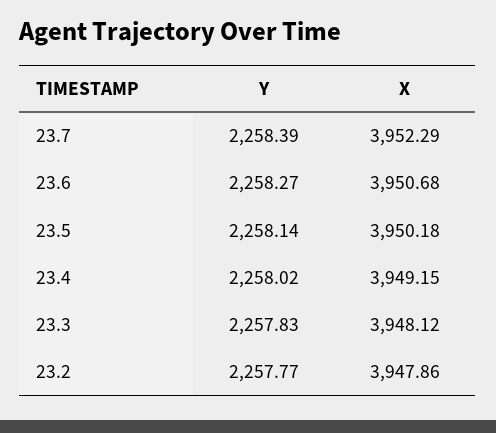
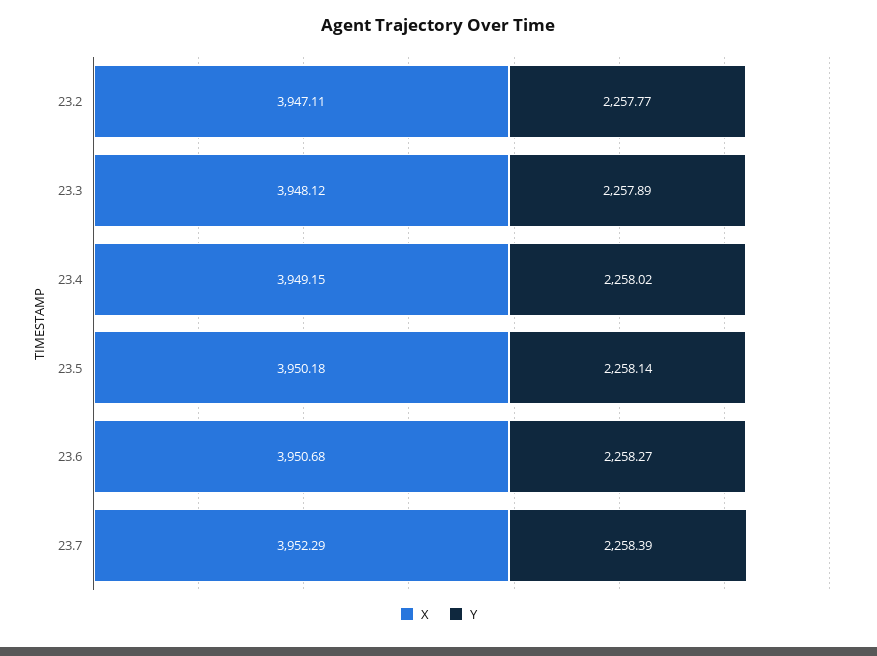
  {
    "Y": {
      "23.7": 2258.39,
      "23.6": 2258.27,
      "23.5": 2258.14,
      "23.4": 2258.02,
-     "23.3": 2257.83,
+     "23.3": 2257.89,
      "23.2": 2257.77
    },
    "X": {
      "23.7": 3952.29,
      "23.6": 3950.68,
      "23.5": 3950.18,
      "23.4": 3949.15,
      "23.3": 3948.12,
-     "23.2": 3947.86
+     "23.2": 3947.11
    }
  }

